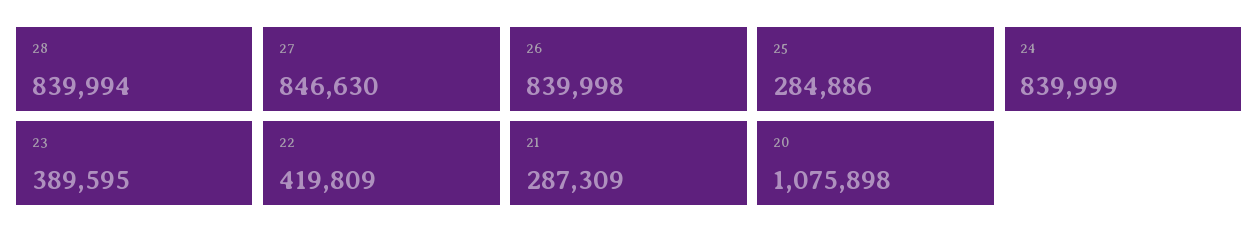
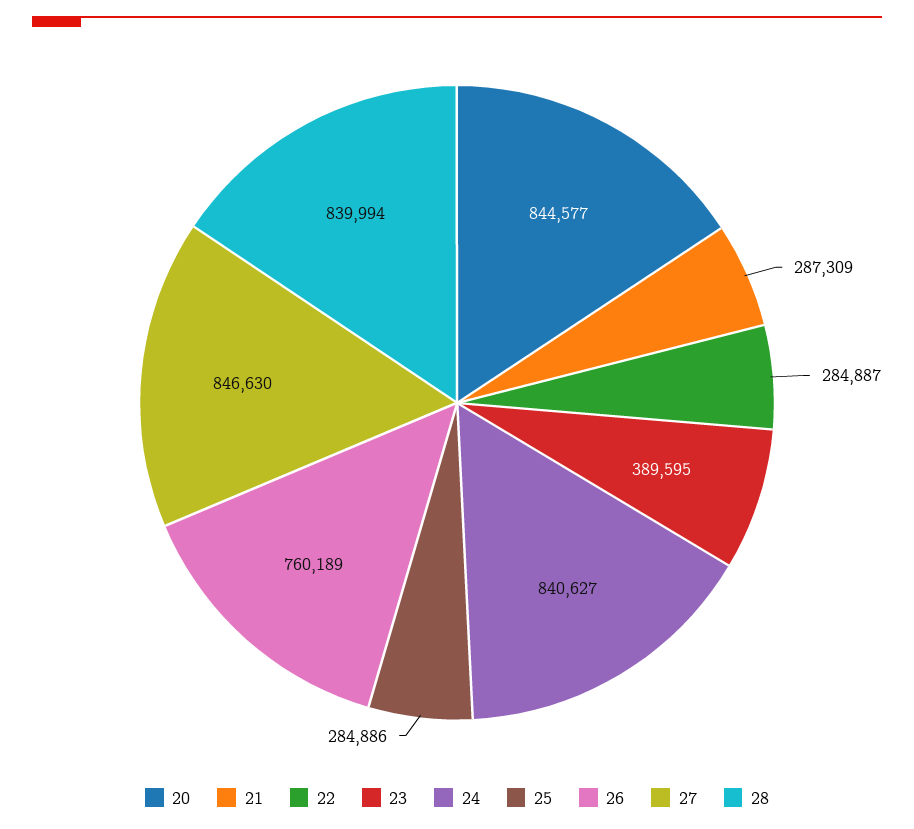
  {
    "28": 839994,
    "27": 846630,
-   "26": 839998,
+   "26": 760189,
    "25": 284886,
-   "24": 839999,
+   "24": 840627,
    "23": 389595,
-   "22": 419809,
+   "22": 284887,
    "21": 287309,
-   "20": 1075898
+   "20": 844577
  }

